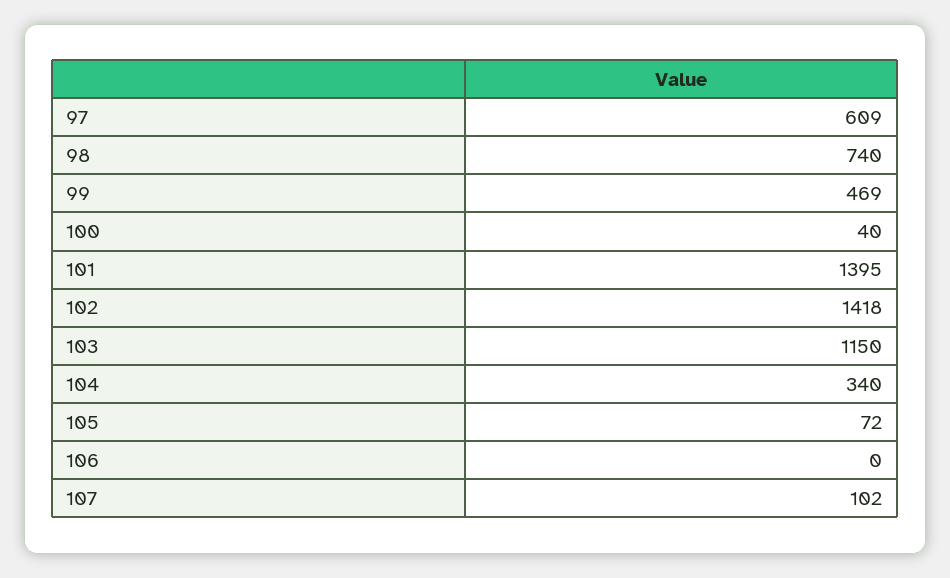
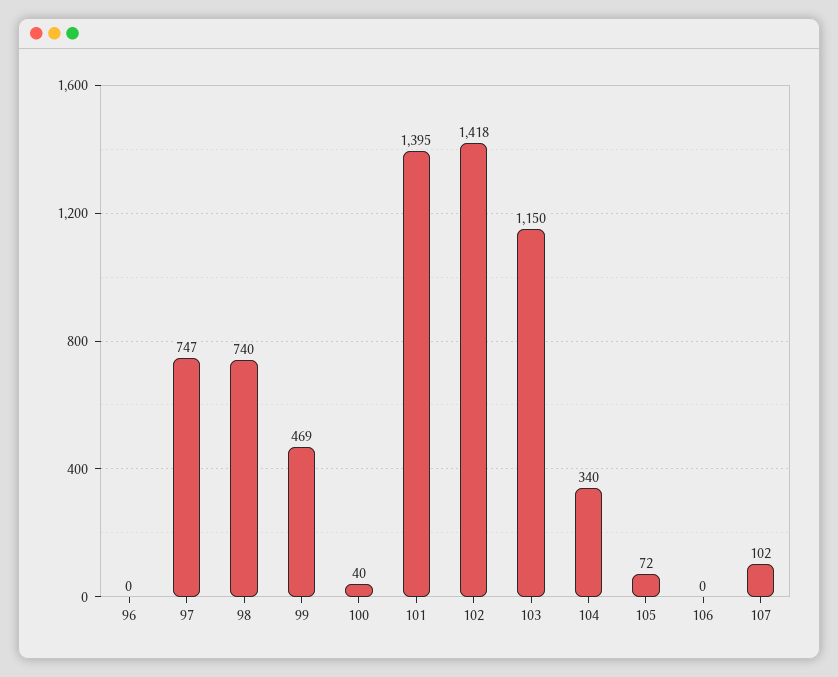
  {
-   "97": 609,
+   "97": 747,
    "98": 740,
    "99": 469,
    "100": 40,
    "101": 1395,
    "102": 1418,
    "103": 1150,
    "104": 340,
    "105": 72,
    "106": 0,
-   "107": 102
+   "107": 102,
+   "96": 0
  }

